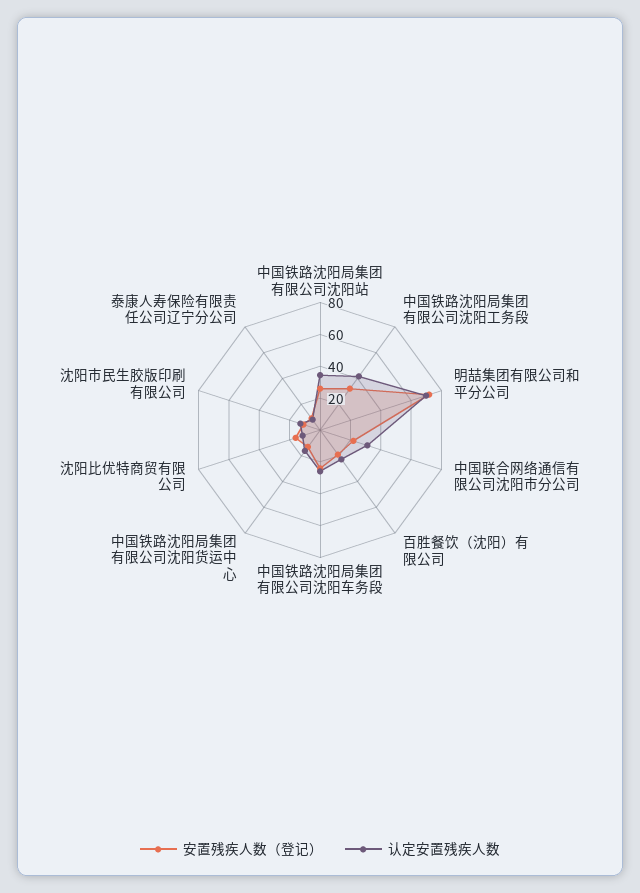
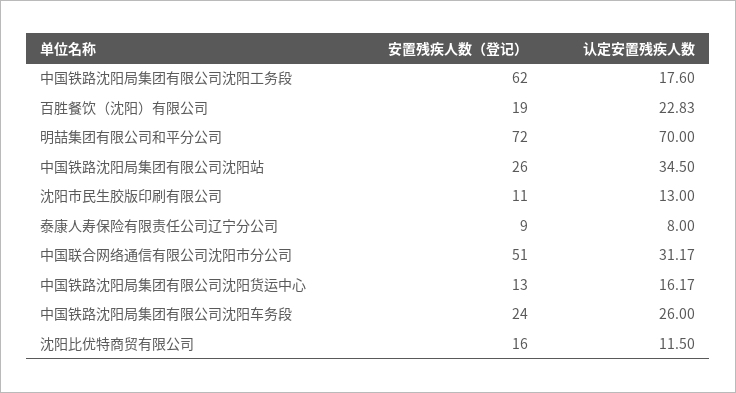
  {
    "安置残疾人数（登记）": {
      "中国铁路沈阳局集团有限公司沈阳站": 26,
-     "中国铁路沈阳局集团有限公司沈阳工务段": 30,
+     "中国铁路沈阳局集团有限公司沈阳工务段": 62,
      "明喆集团有限公司和平分公司": 72,
-     "中国联合网络通信有限公司沈阳市分公司": 20,
+     "中国联合网络通信有限公司沈阳市分公司": 51,
      "百胜餐饮（沈阳）有限公司": 19,
      "中国铁路沈阳局集团有限公司沈阳车务段": 24,
      "中国铁路沈阳局集团有限公司沈阳货运中心": 13,
      "沈阳比优特商贸有限公司": 16,
      "沈阳市民生胶版印刷有限公司": 11,
      "泰康人寿保险有限责任公司辽宁分公司": 9
    },
    "认定安置残疾人数": {
      "中国铁路沈阳局集团有限公司沈阳站": 34.5,
-     "中国铁路沈阳局集团有限公司沈阳工务段": 40,
+     "中国铁路沈阳局集团有限公司沈阳工务段": 17.6,
      "明喆集团有限公司和平分公司": 70,
      "中国联合网络通信有限公司沈阳市分公司": 31.17,
      "百胜餐饮（沈阳）有限公司": 22.83,
      "中国铁路沈阳局集团有限公司沈阳车务段": 26,
      "中国铁路沈阳局集团有限公司沈阳货运中心": 16.17,
      "沈阳比优特商贸有限公司": 11.5,
      "沈阳市民生胶版印刷有限公司": 13,
      "泰康人寿保险有限责任公司辽宁分公司": 8
    }
  }

